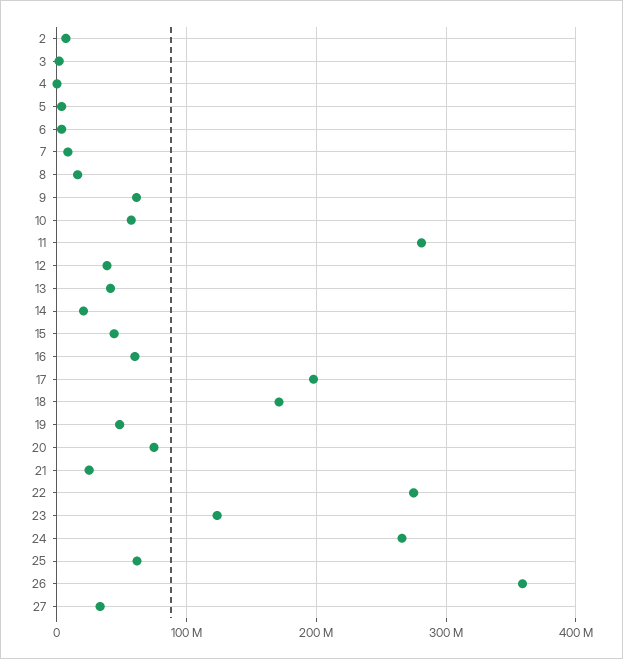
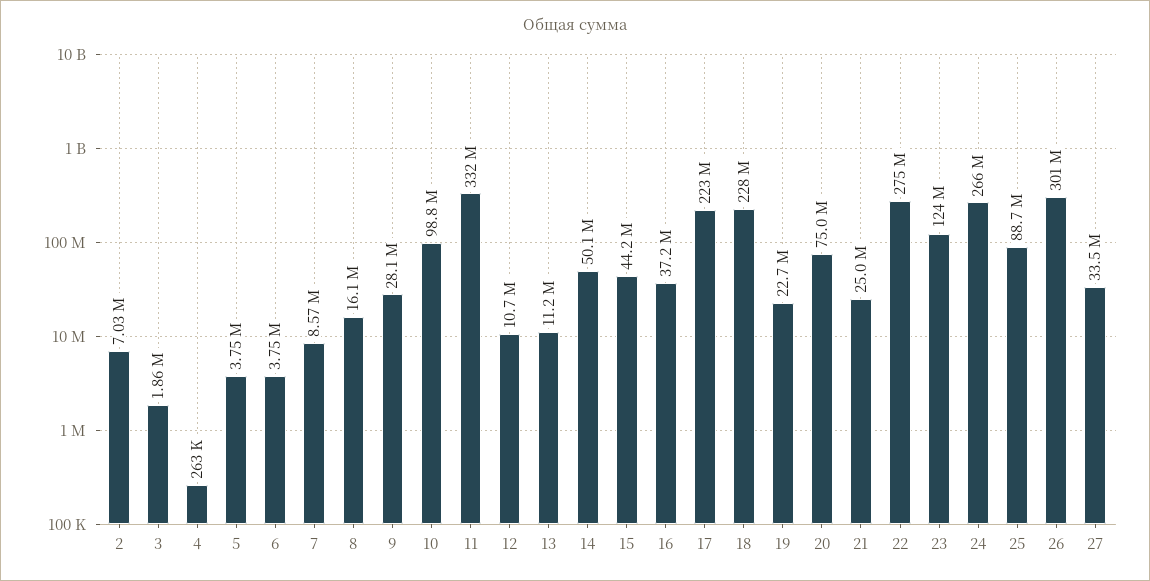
  {
    "2": 7030000,
    "3": 1860000,
    "4": 263000,
    "5": 3750000,
    "6": 3750000,
    "7": 8570000,
    "8": 16100000,
-   "9": 60000000,
+   "9": 28100000,
-   "10": 60000000,
+   "10": 98800000,
-   "11": 280000000,
+   "11": 332000000,
-   "12": 40000000,
+   "12": 10700000,
-   "13": 40000000,
+   "13": 11200000,
-   "14": 20000000,
+   "14": 50100000,
    "15": 44200000,
-   "16": 60000000,
+   "16": 37200000,
-   "17": 200000000,
+   "17": 223000000,
-   "18": 170000000,
+   "18": 228000000,
-   "19": 50000000,
+   "19": 22700000,
    "20": 75000000,
    "21": 25000000,
    "22": 275000000,
    "23": 124000000,
    "24": 266000000,
-   "25": 60000000,
+   "25": 88700000,
-   "26": 360000000,
+   "26": 301000000,
    "27": 33500000
  }

